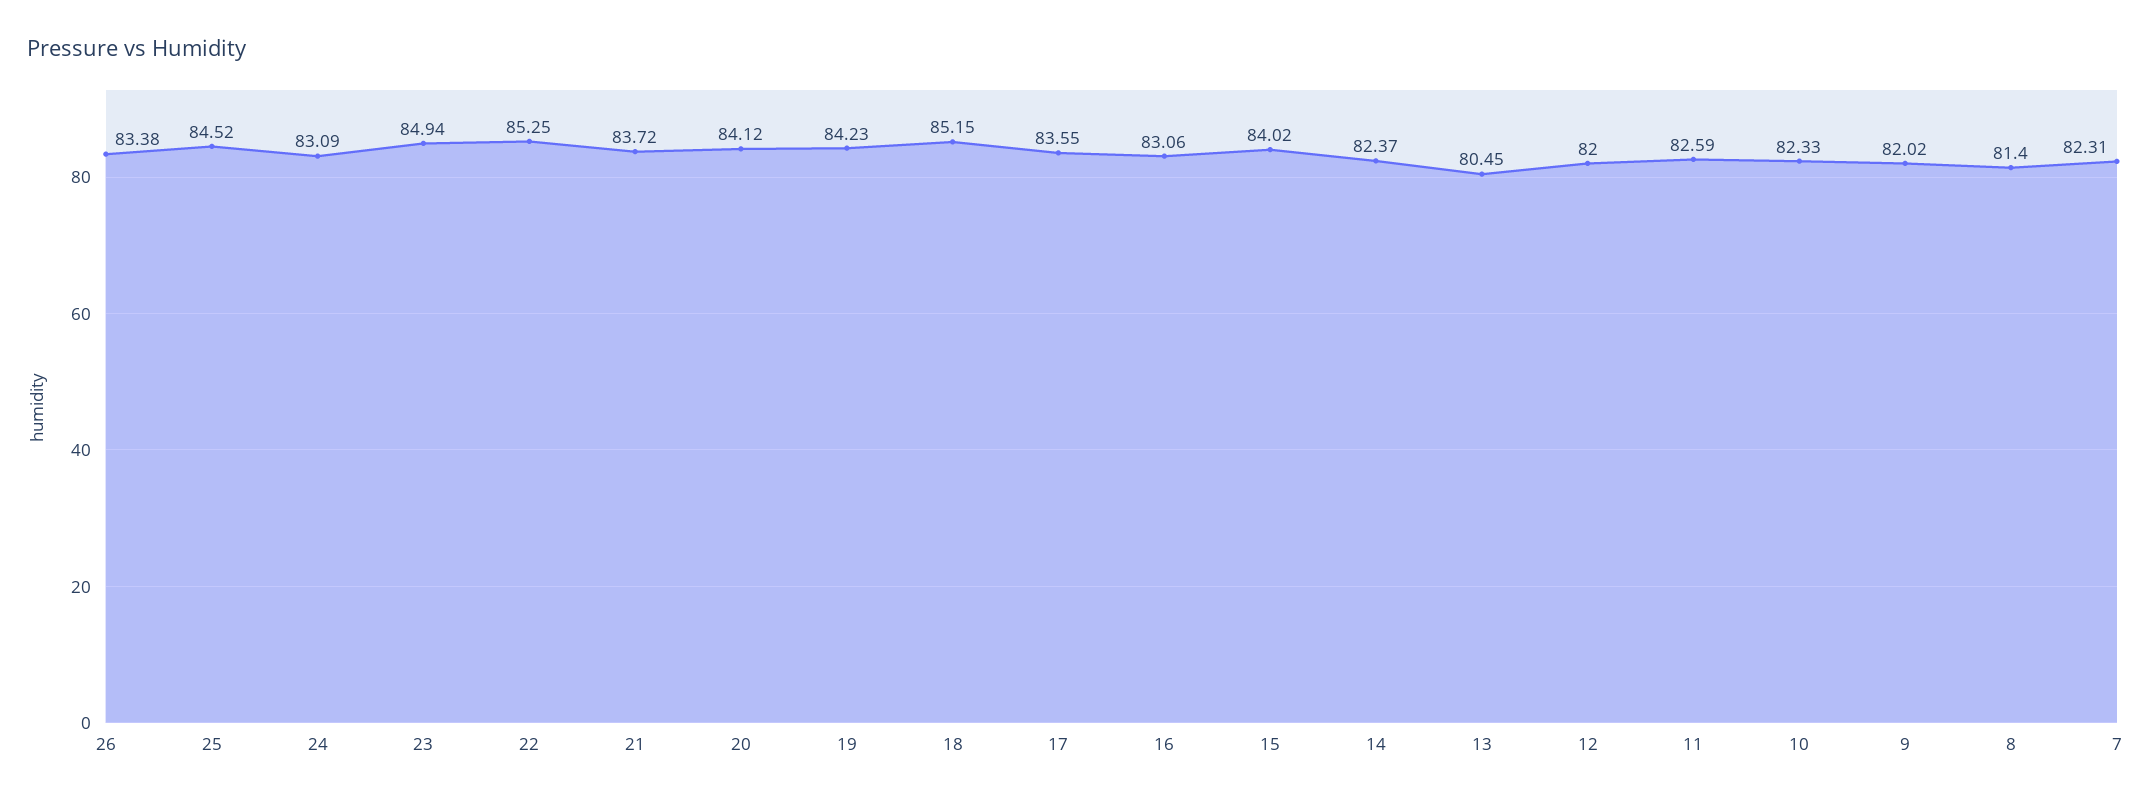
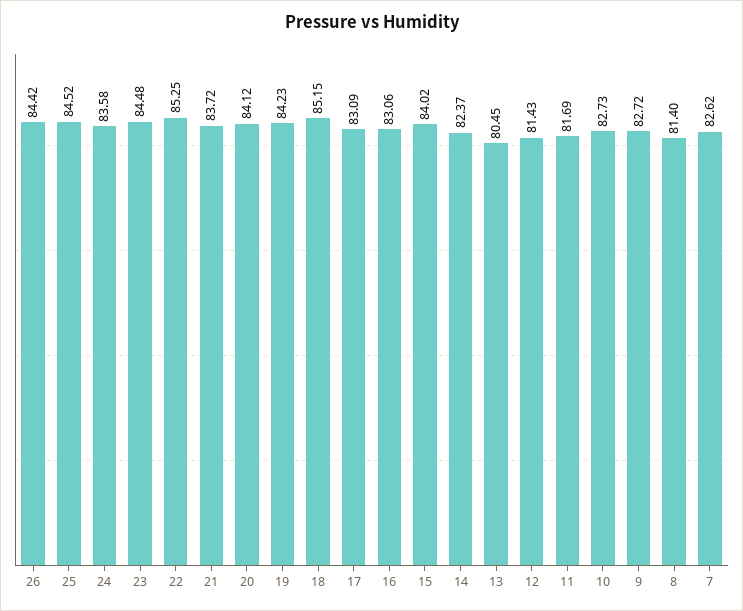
  {
-   "26": 83.38,
+   "26": 84.42,
    "25": 84.52,
-   "24": 83.09,
+   "24": 83.58,
-   "23": 84.94,
+   "23": 84.48,
    "22": 85.25,
    "21": 83.72,
    "20": 84.12,
    "19": 84.23,
    "18": 85.15,
-   "17": 83.55,
+   "17": 83.09,
    "16": 83.06,
    "15": 84.02,
    "14": 82.37,
    "13": 80.45,
-   "12": 82,
+   "12": 81.43,
-   "11": 82.59,
+   "11": 81.69,
-   "10": 82.33,
+   "10": 82.73,
-   "9": 82.02,
+   "9": 82.72,
    "8": 81.4,
-   "7": 82.31
+   "7": 82.62
  }

